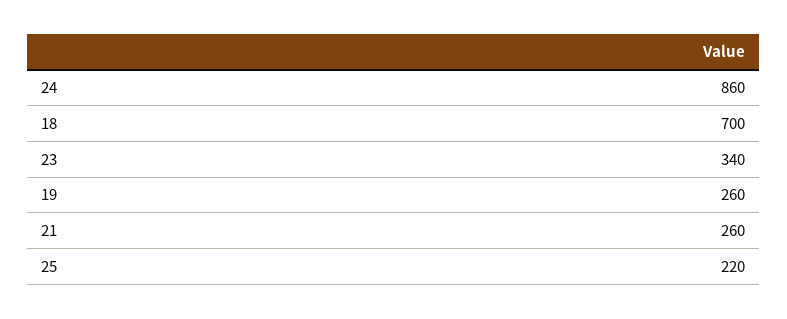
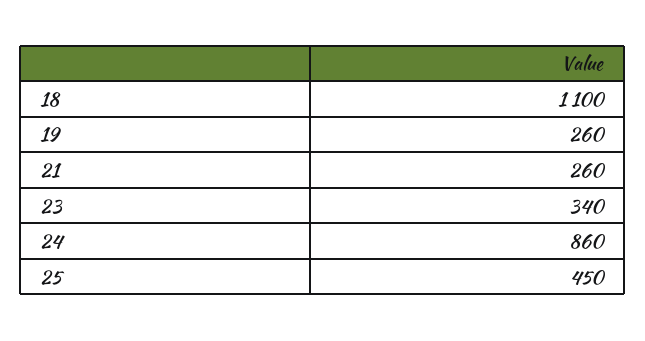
  {
    "24": 860,
-   "18": 700,
+   "18": 1100,
    "23": 340,
    "19": 260,
    "21": 260,
-   "25": 220
+   "25": 450
  }

